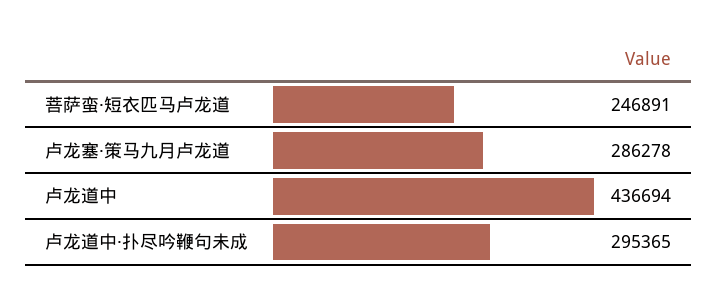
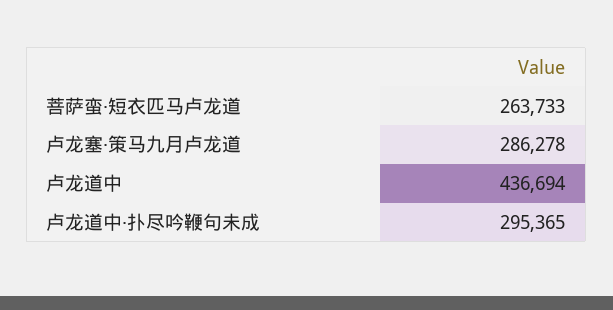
  {
-   "菩萨蛮·短衣匹马卢龙道": 246891,
+   "菩萨蛮·短衣匹马卢龙道": 263733,
    "卢龙塞·策马九月卢龙道": 286278,
    "卢龙道中": 436694,
    "卢龙道中·扑尽吟鞭句未成": 295365
  }

